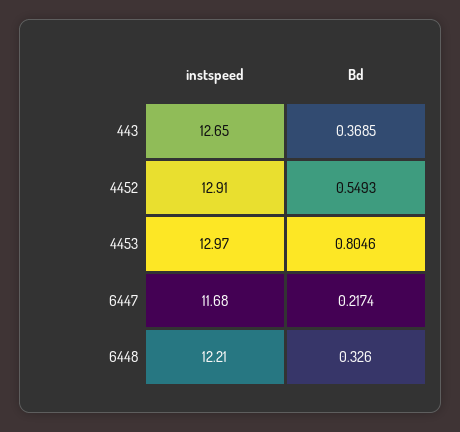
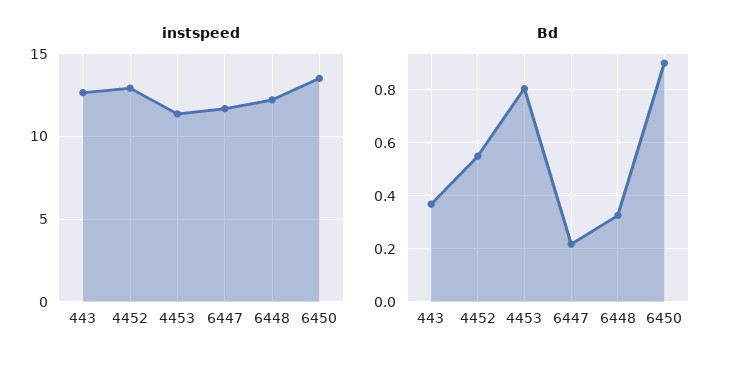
  {
    "instspeed": {
      "443": 12.65,
      "4452": 12.91,
-     "4453": 12.97,
+     "4453": 11.5,
      "6447": 11.68,
-     "6448": 12.21
+     "6448": 12.21,
+     "6450": 13.5
    },
    "Bd": {
      "443": 0.3685,
      "4452": 0.5493,
      "4453": 0.8046,
      "6447": 0.2174,
-     "6448": 0.326
+     "6448": 0.326,
+     "6450": 0.9
    }
  }

